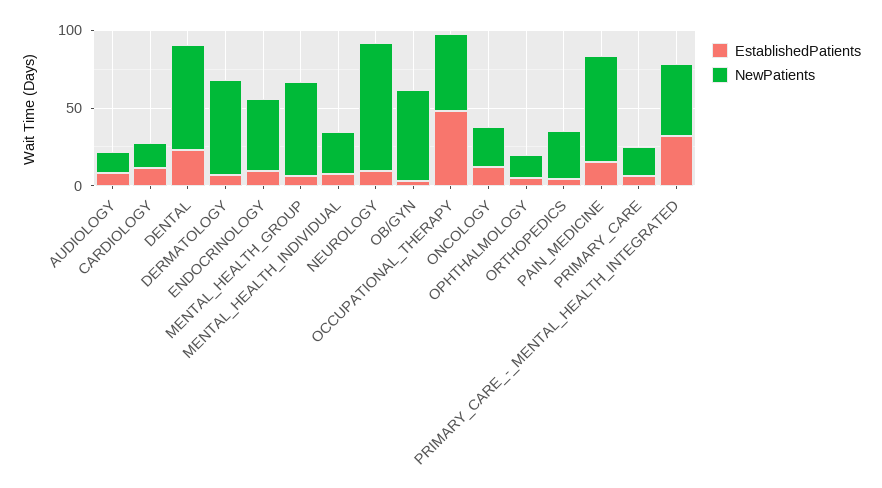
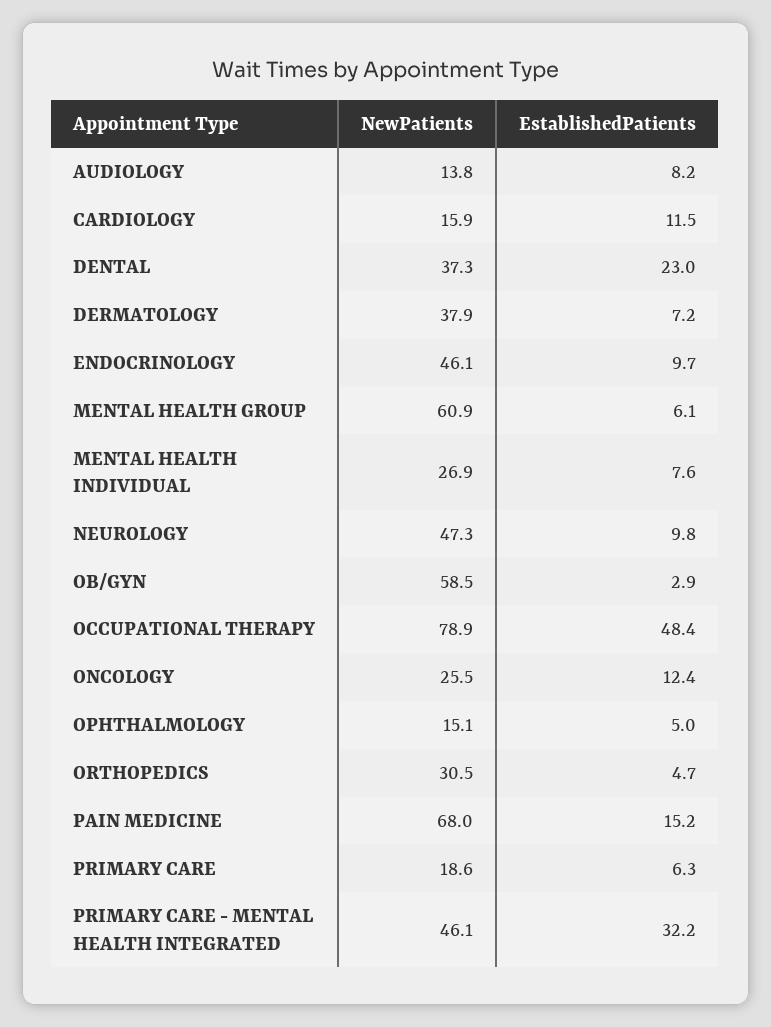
  {
    "EstablishedPatients": {
      "AUDIOLOGY": 8.2,
      "CARDIOLOGY": 11.5,
      "DENTAL": 23,
      "DERMATOLOGY": 7.2,
      "ENDOCRINOLOGY": 9.7,
      "MENTAL_HEALTH_GROUP": 6.1,
      "MENTAL_HEALTH_INDIVIDUAL": 7.6,
      "NEUROLOGY": 9.8,
      "OB/GYN": 2.9,
      "OCCUPATIONAL_THERAPY": 48.4,
      "ONCOLOGY": 12.4,
      "OPHTHALMOLOGY": 5,
      "ORTHOPEDICS": 4.7,
      "PAIN_MEDICINE": 15.2,
      "PRIMARY_CARE": 6.3,
      "PRIMARY_CARE_-_MENTAL_HEALTH_INTEGRATED": 32.2
    },
    "NewPatients": {
      "AUDIOLOGY": 13.8,
      "CARDIOLOGY": 15.9,
-     "DENTAL": 70,
+     "DENTAL": 37.3,
-     "DERMATOLOGY": 60,
+     "DERMATOLOGY": 37.9,
      "ENDOCRINOLOGY": 46.1,
      "MENTAL_HEALTH_GROUP": 60.9,
      "MENTAL_HEALTH_INDIVIDUAL": 26.9,
-     "NEUROLOGY": 80,
+     "NEUROLOGY": 47.3,
      "OB/GYN": 58.5,
-     "OCCUPATIONAL_THERAPY": 50,
+     "OCCUPATIONAL_THERAPY": 78.9,
      "ONCOLOGY": 25.5,
      "OPHTHALMOLOGY": 15.1,
      "ORTHOPEDICS": 30.5,
      "PAIN_MEDICINE": 68,
      "PRIMARY_CARE": 18.6,
      "PRIMARY_CARE_-_MENTAL_HEALTH_INTEGRATED": 46.1
    }
  }

